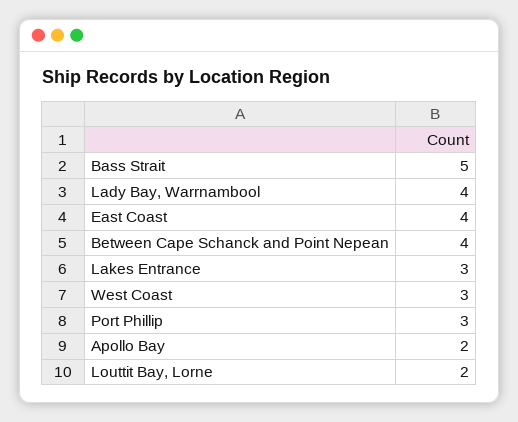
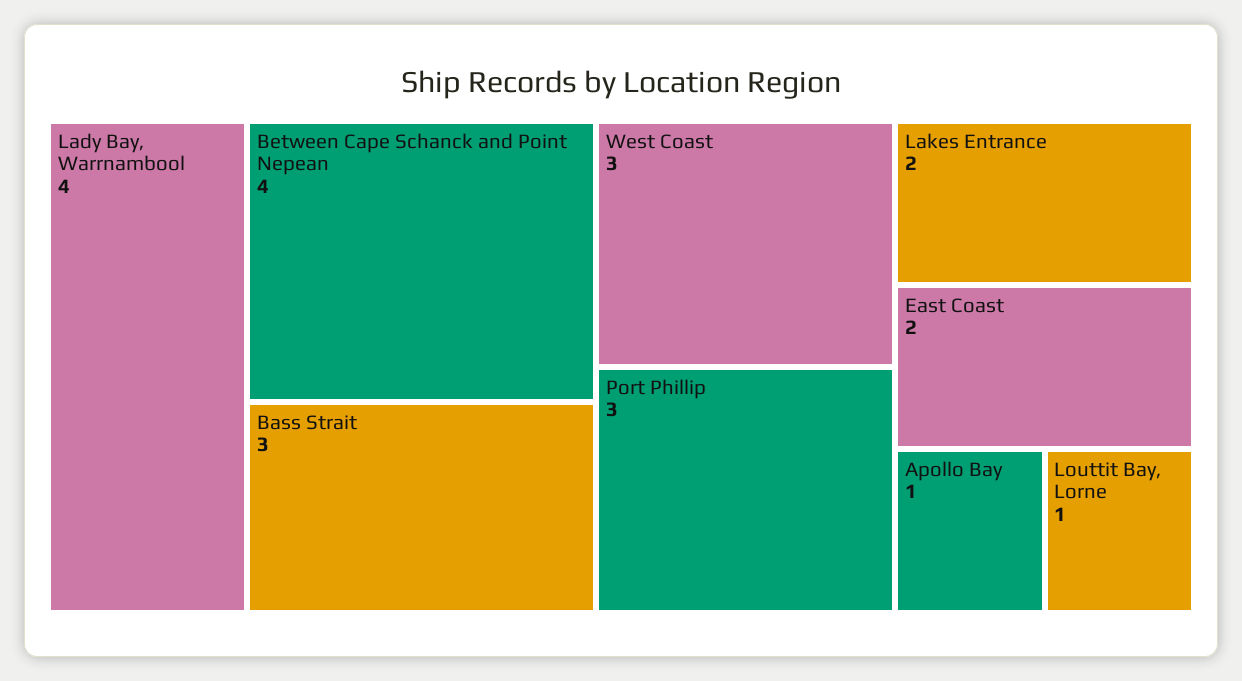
  {
-   "Bass Strait": 5,
+   "Bass Strait": 3,
    "Lady Bay, Warrnambool": 4,
-   "East Coast": 4,
+   "East Coast": 2,
    "Between Cape Schanck and Point Nepean": 4,
-   "Lakes Entrance": 3,
+   "Lakes Entrance": 2,
    "West Coast": 3,
    "Port Phillip": 3,
-   "Apollo Bay": 2,
+   "Apollo Bay": 1,
-   "Louttit Bay, Lorne": 2
+   "Louttit Bay, Lorne": 1
  }

